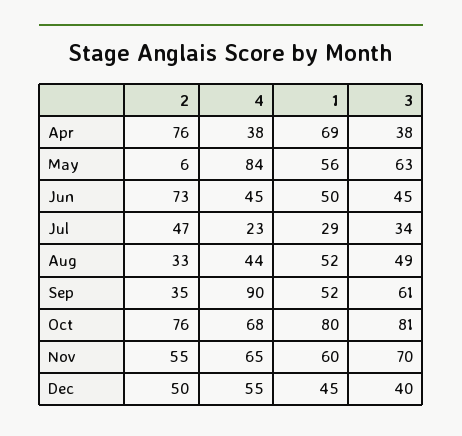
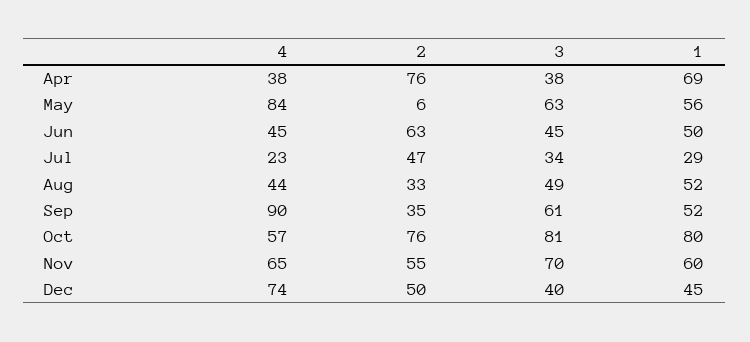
  {
    "2": {
      "Apr": 76,
      "May": 6,
-     "Jun": 73,
+     "Jun": 63,
      "Jul": 47,
      "Aug": 33,
      "Sep": 35,
      "Oct": 76,
      "Nov": 55,
      "Dec": 50
    },
    "4": {
      "Apr": 38,
      "May": 84,
      "Jun": 45,
      "Jul": 23,
      "Aug": 44,
      "Sep": 90,
-     "Oct": 68,
+     "Oct": 57,
      "Nov": 65,
-     "Dec": 55
+     "Dec": 74
    },
    "1": {
      "Apr": 69,
      "May": 56,
      "Jun": 50,
      "Jul": 29,
      "Aug": 52,
      "Sep": 52,
      "Oct": 80,
      "Nov": 60,
      "Dec": 45
    },
    "3": {
      "Apr": 38,
      "May": 63,
      "Jun": 45,
      "Jul": 34,
      "Aug": 49,
      "Sep": 61,
      "Oct": 81,
      "Nov": 70,
      "Dec": 40
    }
  }

